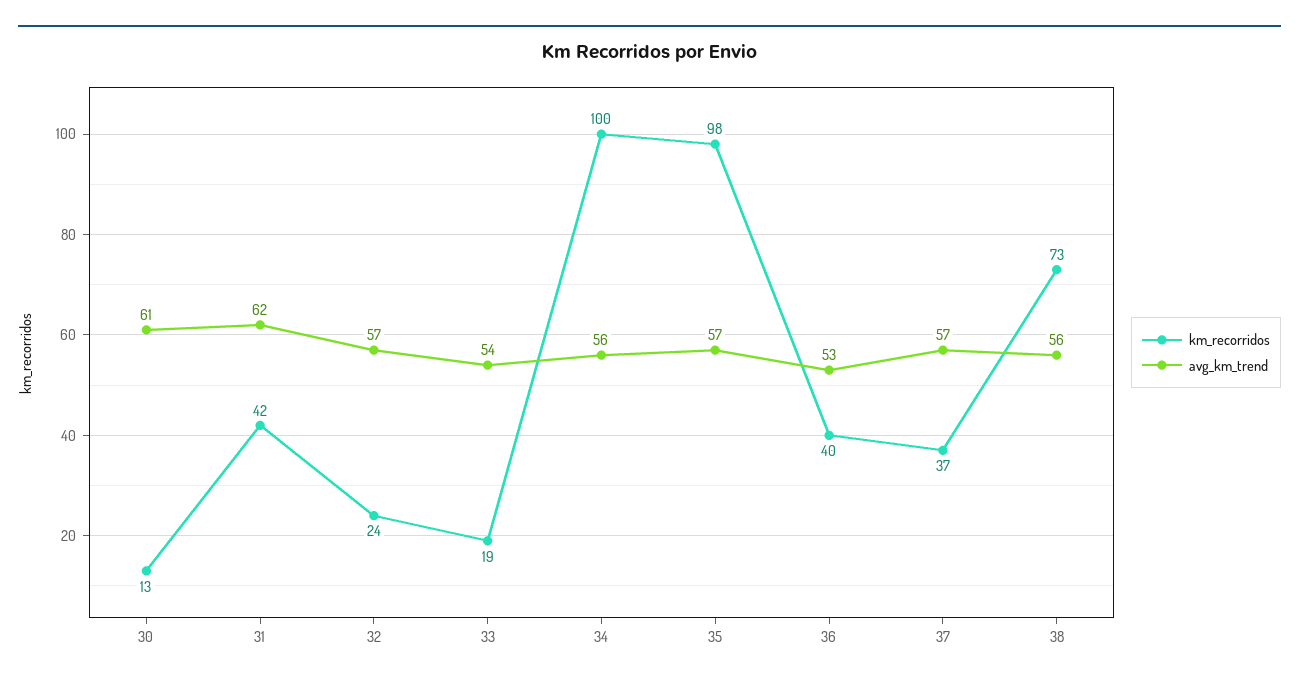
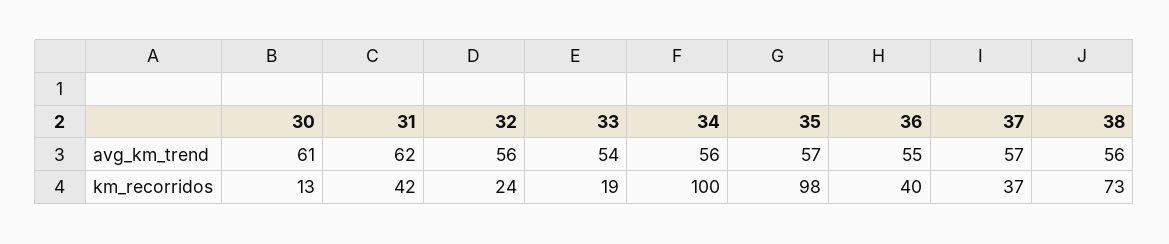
  {
    "km_recorridos": {
      "30": 13,
      "31": 42,
      "32": 24,
      "33": 19,
      "34": 100,
      "35": 98,
      "36": 40,
      "37": 37,
      "38": 73
    },
    "avg_km_trend": {
      "30": 61,
      "31": 62,
-     "32": 57,
+     "32": 56,
      "33": 54,
      "34": 56,
      "35": 57,
-     "36": 53,
+     "36": 55,
      "37": 57,
      "38": 56
    }
  }

